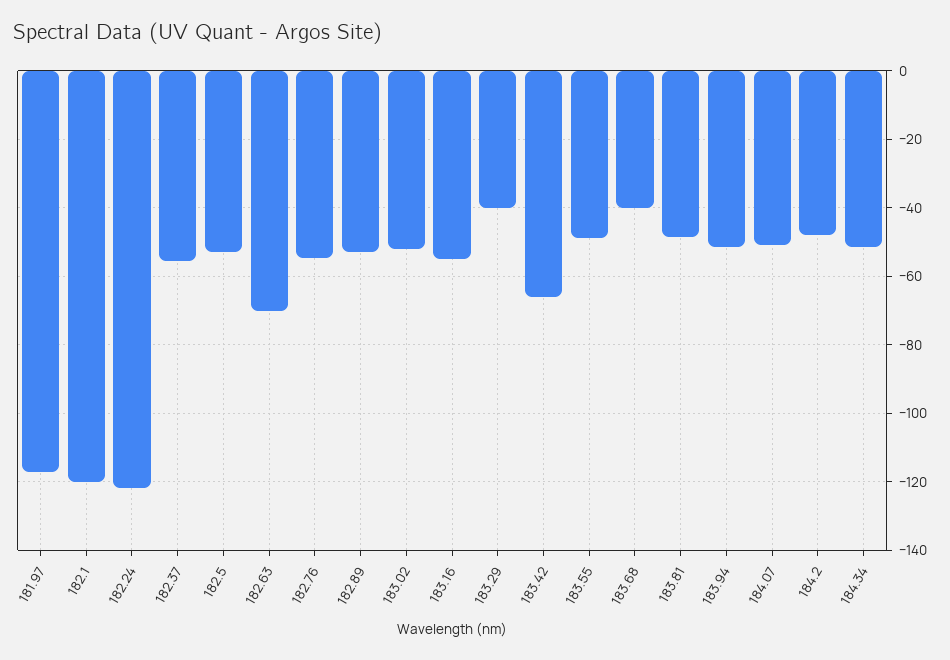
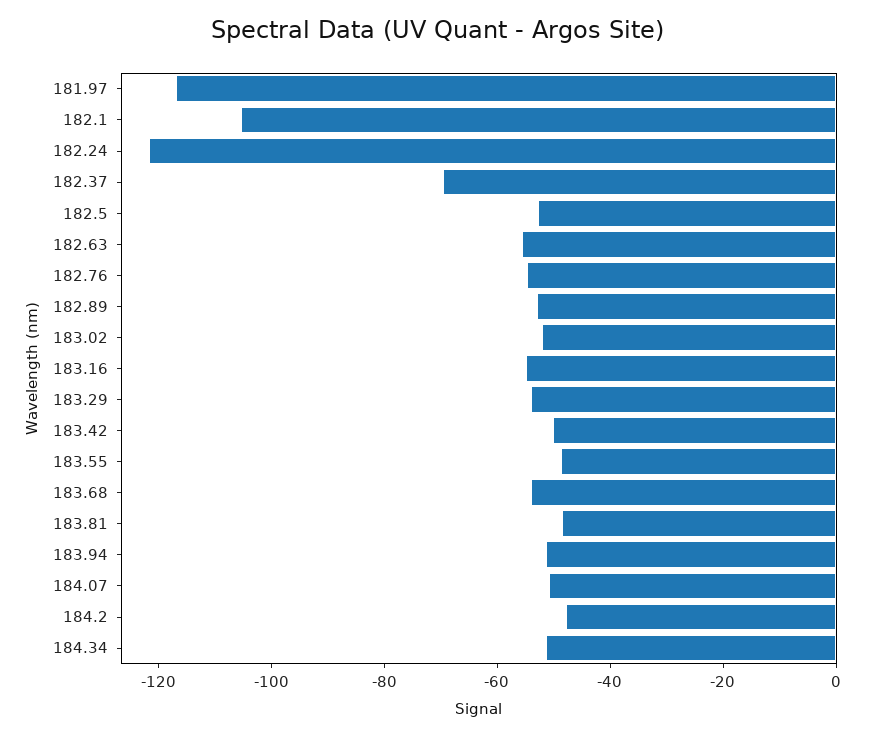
  {
    "181.97": -118,
-   "182.1": -120,
+   "182.1": -105,
    "182.24": -122,
-   "182.37": -56,
+   "182.37": -70,
    "182.5": -52,
-   "182.63": -70,
+   "182.63": -55,
    "182.76": -54,
    "182.89": -54,
    "183.02": -52,
    "183.16": -56,
-   "183.29": -40,
+   "183.29": -55,
-   "183.42": -66,
+   "183.42": -50,
    "183.55": -48,
-   "183.68": -40,
+   "183.68": -55,
    "183.81": -48,
    "183.94": -52,
    "184.07": -50,
    "184.2": -48,
    "184.34": -52
  }

